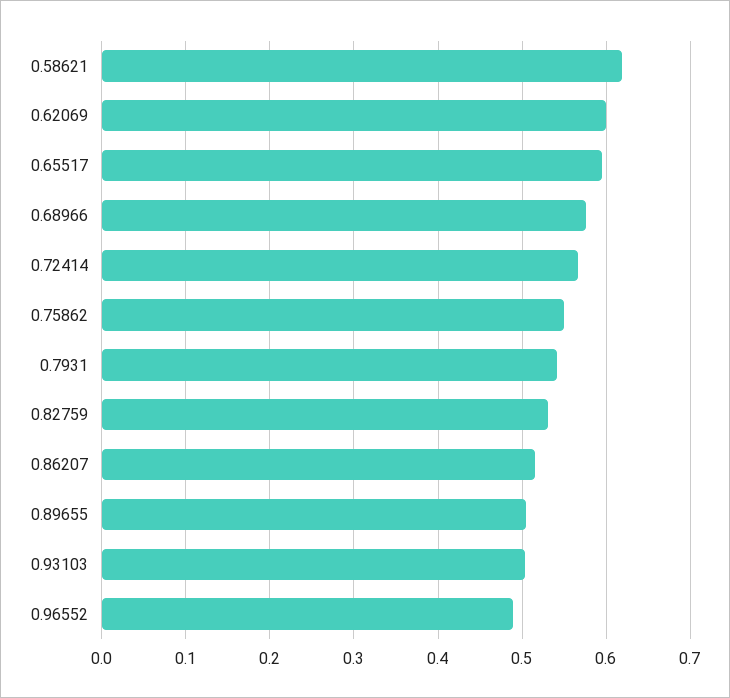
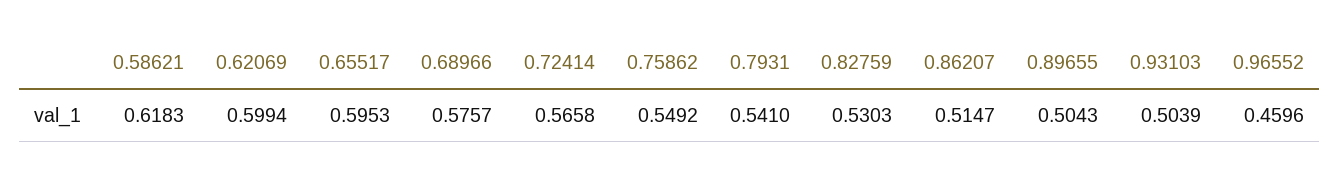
  {
    "0.58621": 0.6183,
    "0.62069": 0.5994,
    "0.65517": 0.5953,
    "0.68966": 0.5757,
    "0.72414": 0.5658,
    "0.75862": 0.5492,
    "0.7931": 0.541,
    "0.82759": 0.5303,
    "0.86207": 0.5147,
    "0.89655": 0.5043,
    "0.93103": 0.5039,
-   "0.96552": 0.49
+   "0.96552": 0.4596
  }

